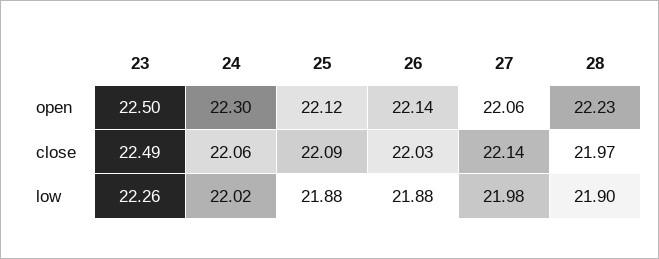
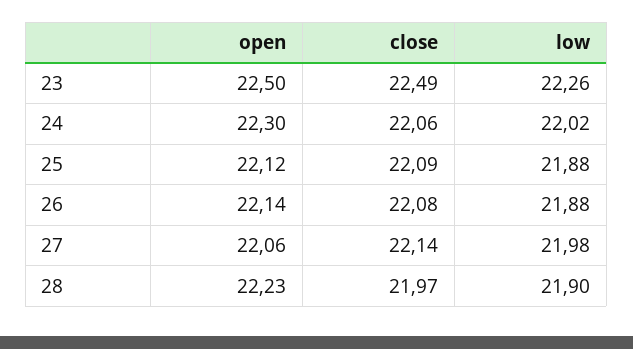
  {
    "23": {
      "open": 22.5,
      "close": 22.49,
      "low": 22.26
    },
    "24": {
      "open": 22.3,
      "close": 22.06,
      "low": 22.02
    },
    "25": {
      "open": 22.12,
      "close": 22.09,
      "low": 21.88
    },
    "26": {
      "open": 22.14,
-     "close": 22.03,
+     "close": 22.08,
      "low": 21.88
    },
    "27": {
      "open": 22.06,
      "close": 22.14,
      "low": 21.98
    },
    "28": {
      "open": 22.23,
      "close": 21.97,
      "low": 21.9
    }
  }

